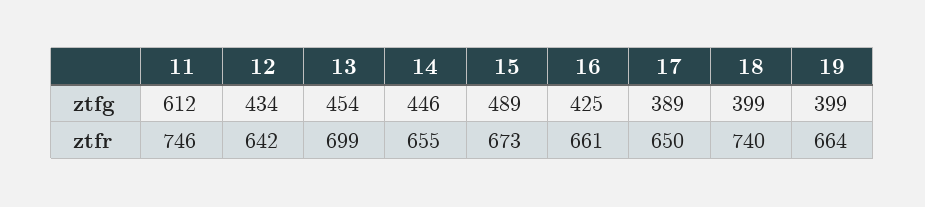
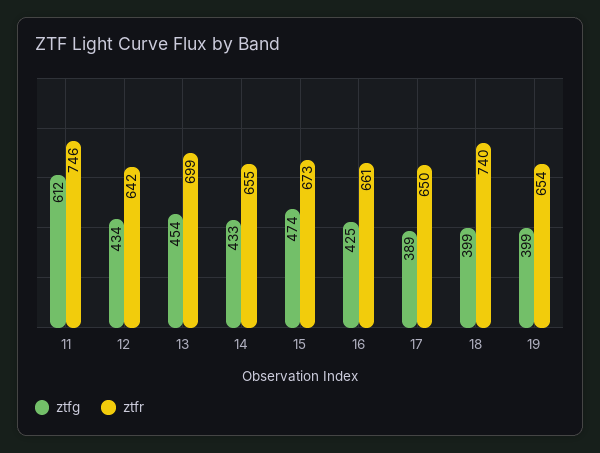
  {
    "ztfg": {
      "11": 612,
      "12": 434,
      "13": 454,
-     "14": 446,
+     "14": 433,
-     "15": 489,
+     "15": 474,
      "16": 425,
      "17": 389,
      "18": 399,
      "19": 399
    },
    "ztfr": {
      "11": 746,
      "12": 642,
      "13": 699,
      "14": 655,
      "15": 673,
      "16": 661,
      "17": 650,
      "18": 740,
-     "19": 664
+     "19": 654
    }
  }

